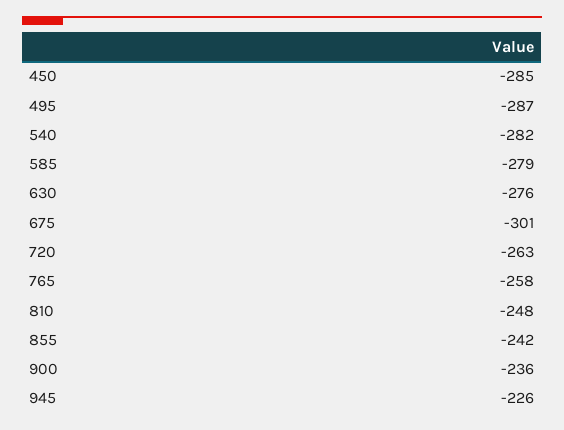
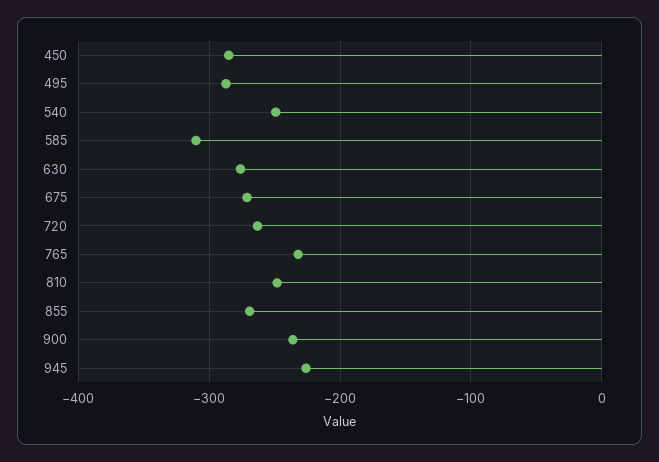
  {
    "450": -285,
    "495": -287,
-   "540": -282,
+   "540": -250,
-   "585": -279,
+   "585": -310,
    "630": -276,
-   "675": -301,
+   "675": -270,
    "720": -263,
-   "765": -258,
+   "765": -230,
    "810": -248,
-   "855": -242,
+   "855": -270,
    "900": -236,
    "945": -226
  }

